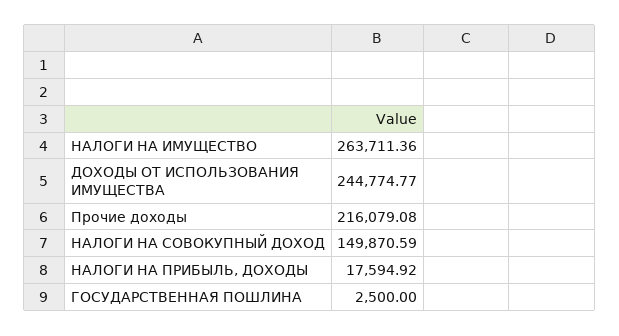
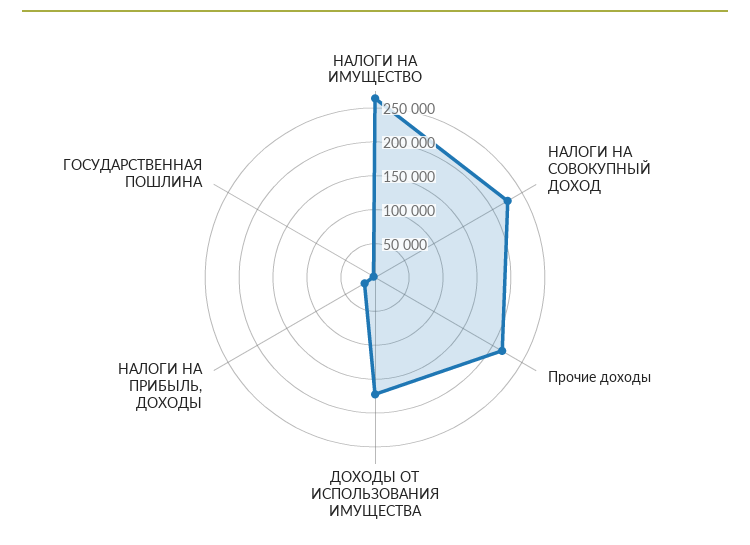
  {
    "НАЛОГИ НА ИМУЩЕСТВО": 263711.36,
-   "ДОХОДЫ ОТ ИСПОЛЬЗОВАНИЯ ИМУЩЕСТВА": 244774.77,
+   "ДОХОДЫ ОТ ИСПОЛЬЗОВАНИЯ ИМУЩЕСТВА": 175000,
    "Прочие доходы": 216079.08,
-   "НАЛОГИ НА СОВОКУПНЫЙ ДОХОД": 149870.59,
+   "НАЛОГИ НА СОВОКУПНЫЙ ДОХОД": 225000,
    "НАЛОГИ НА ПРИБЫЛЬ, ДОХОДЫ": 17594.92,
    "ГОСУДАРСТВЕННАЯ ПОШЛИНА": 2500
  }

